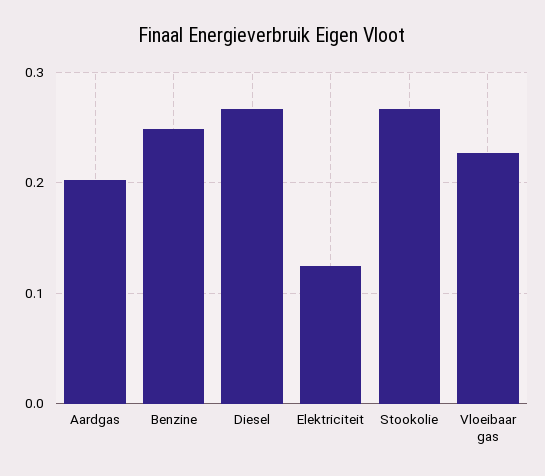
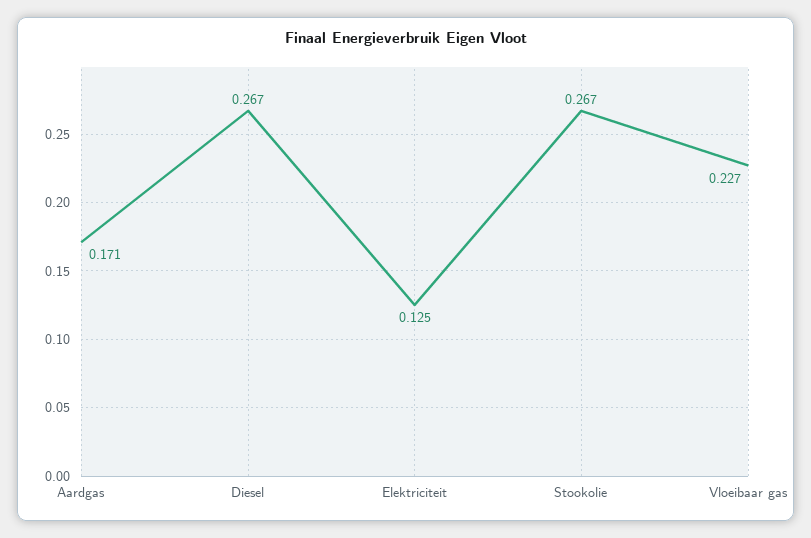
  {
-   "Aardgas": 0.2,
+   "Aardgas": 0.171,
-   "Benzine": 0.25,
    "Diesel": 0.267,
    "Elektriciteit": 0.125,
    "Stookolie": 0.267,
    "Vloeibaar gas": 0.227
  }

